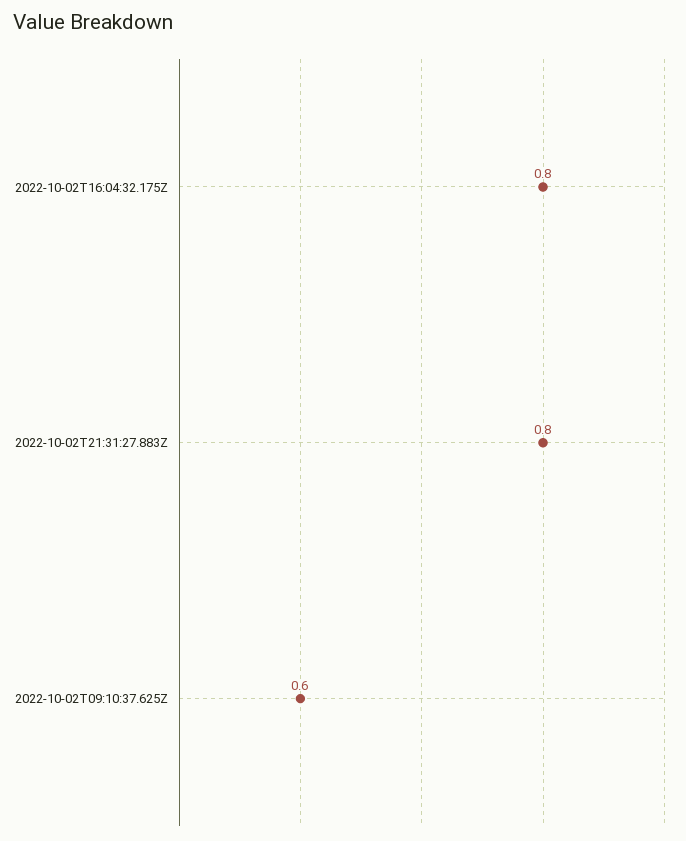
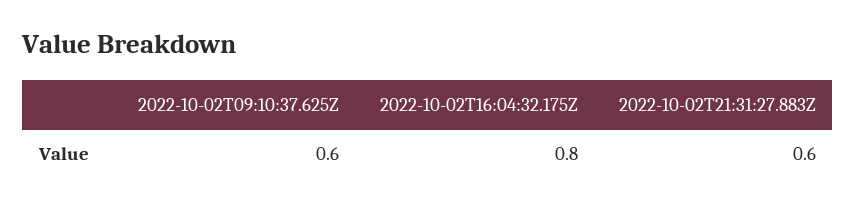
  {
    "2022-10-02T16:04:32.175Z": 0.8,
-   "2022-10-02T21:31:27.883Z": 0.8,
+   "2022-10-02T21:31:27.883Z": 0.6,
    "2022-10-02T09:10:37.625Z": 0.6
  }

